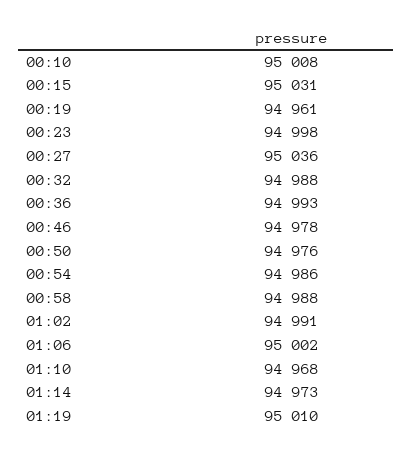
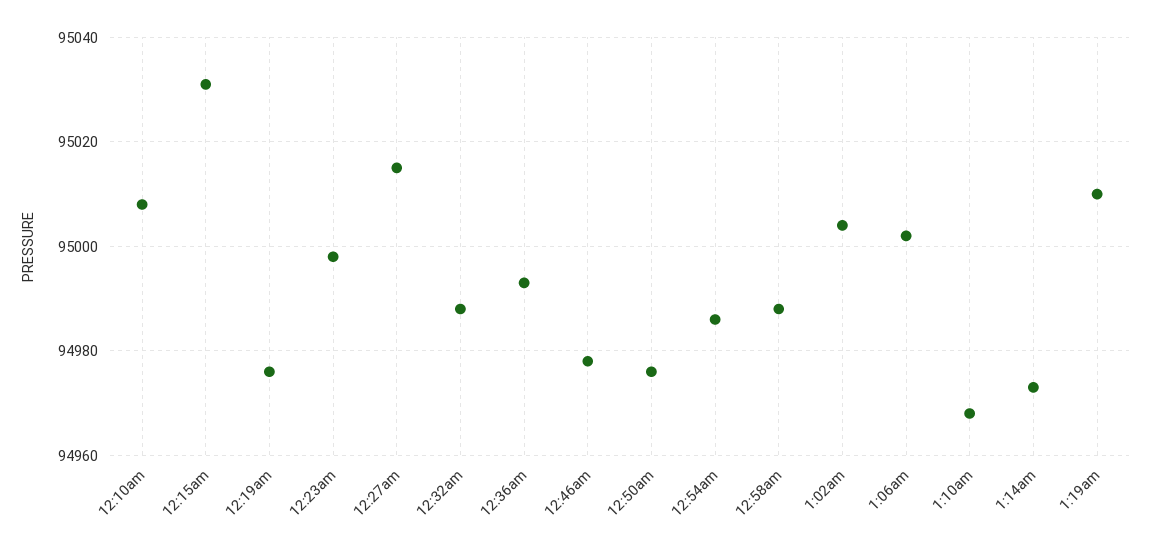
  {
    "00:10": 95008,
    "00:15": 95031,
-   "00:19": 94961,
+   "00:19": 94975,
    "00:23": 94998,
-   "00:27": 95036,
+   "00:27": 95015,
    "00:32": 94988,
    "00:36": 94993,
    "00:46": 94978,
    "00:50": 94976,
    "00:54": 94986,
    "00:58": 94988,
-   "01:02": 94991,
+   "01:02": 95005,
    "01:06": 95002,
    "01:10": 94968,
    "01:14": 94973,
    "01:19": 95010
  }

